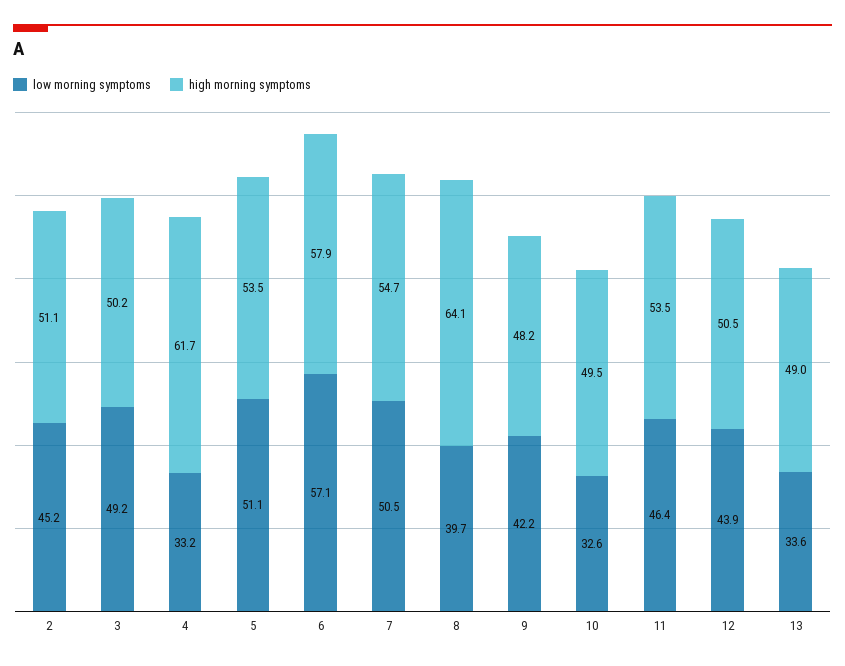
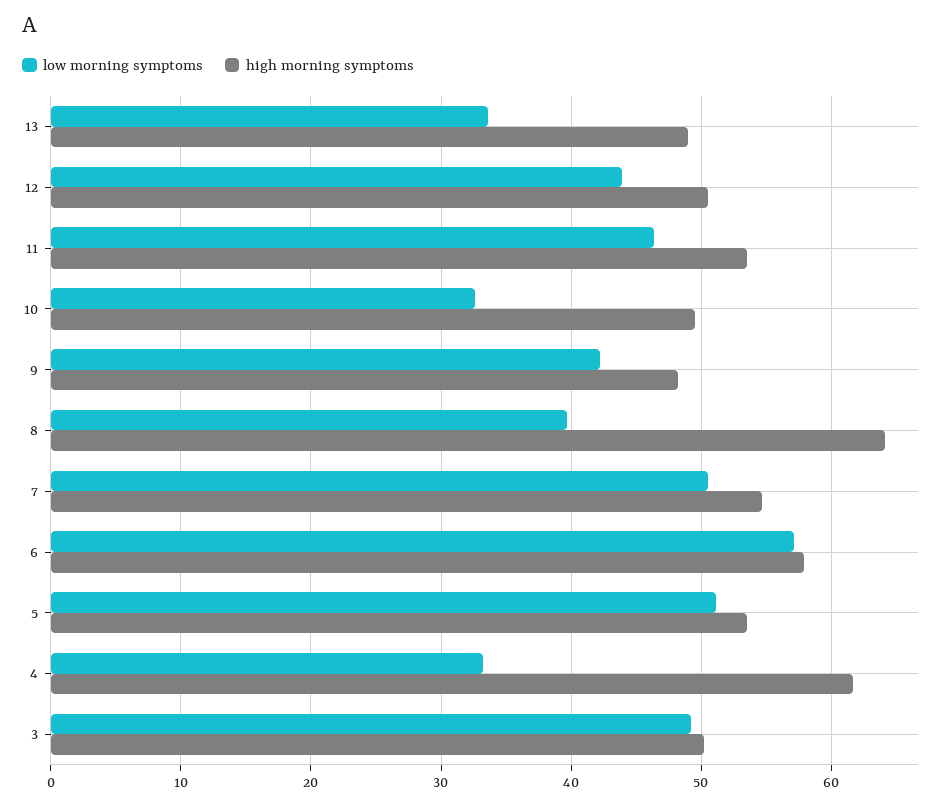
  {
    "low morning symptoms": {
-     "2": 45.2,
      "3": 49.2,
      "4": 33.2,
      "5": 51.1,
      "6": 57.1,
      "7": 50.5,
      "8": 39.7,
      "9": 42.2,
      "10": 32.6,
      "11": 46.4,
      "12": 43.9,
      "13": 33.6
    },
    "high morning symptoms": {
-     "2": 51.1,
      "3": 50.2,
      "4": 61.7,
      "5": 53.5,
      "6": 57.9,
      "7": 54.7,
      "8": 64.1,
      "9": 48.2,
      "10": 49.5,
      "11": 53.5,
      "12": 50.5,
      "13": 49
    }
  }

